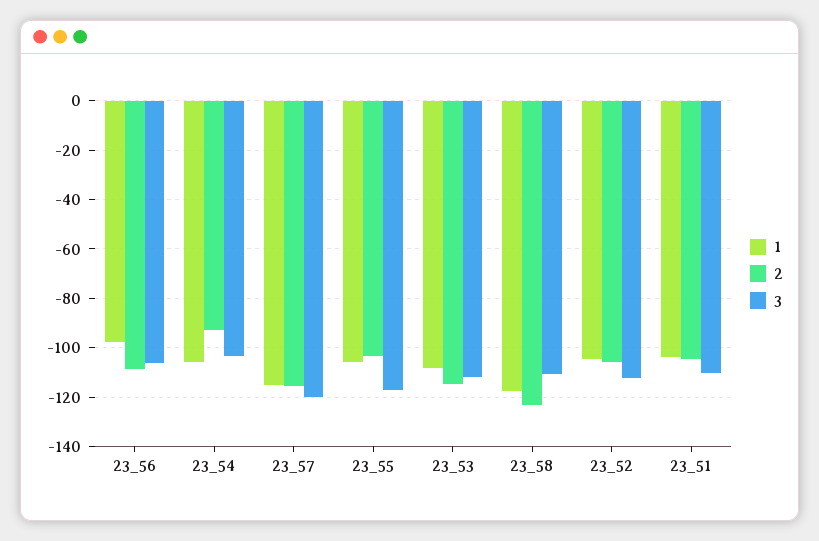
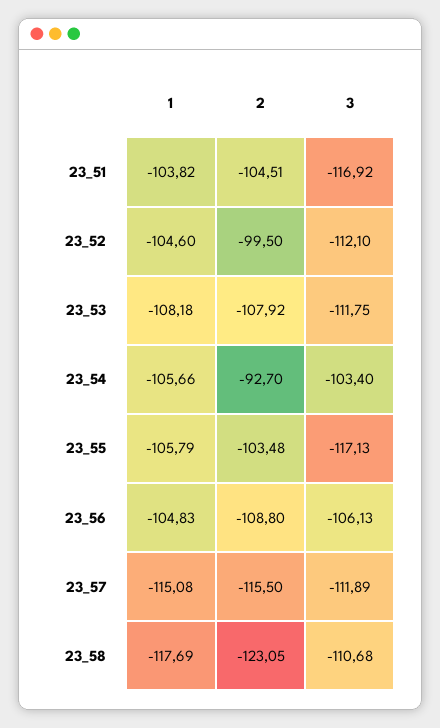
  {
    "1": {
-     "23_56": -97.5,
+     "23_56": -104.83,
      "23_54": -105.66,
      "23_57": -115.08,
      "23_55": -105.79,
      "23_53": -108.18,
      "23_58": -117.69,
      "23_52": -104.6,
      "23_51": -103.82
    },
    "2": {
      "23_56": -108.8,
      "23_54": -92.7,
      "23_57": -115.5,
      "23_55": -103.48,
-     "23_53": -115,
+     "23_53": -107.92,
      "23_58": -123.05,
-     "23_52": -105,
+     "23_52": -99.5,
      "23_51": -104.51
    },
    "3": {
      "23_56": -106.13,
      "23_54": -103.4,
-     "23_57": -120,
+     "23_57": -111.89,
      "23_55": -117.13,
      "23_53": -111.75,
      "23_58": -110.68,
      "23_52": -112.1,
-     "23_51": -110
+     "23_51": -116.92
    }
  }

